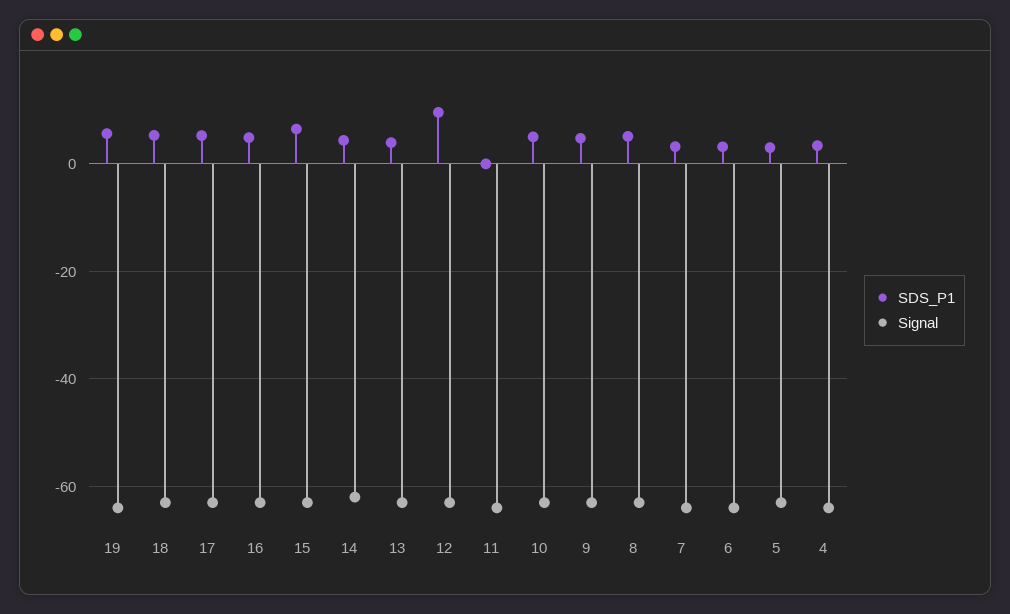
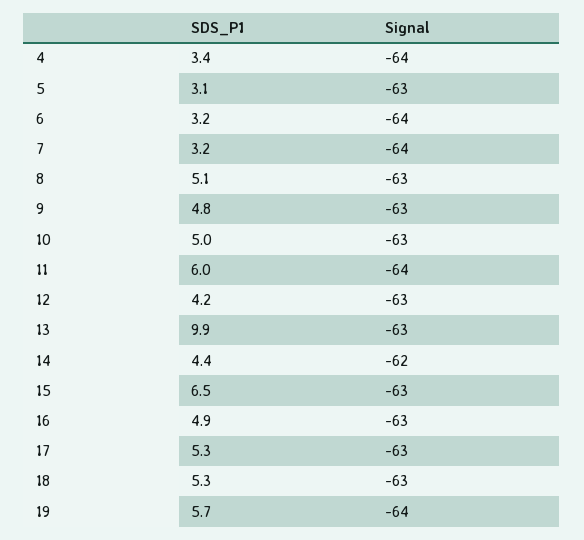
  {
    "SDS_P1": {
      "19": 5.7,
      "18": 5.3,
      "17": 5.3,
      "16": 4.9,
      "15": 6.5,
      "14": 4.4,
-     "13": 4,
+     "13": 9.9,
-     "12": 10,
+     "12": 4.2,
-     "11": 0,
+     "11": 6,
      "10": 5,
      "9": 4.8,
      "8": 5.1,
      "7": 3.2,
      "6": 3.2,
      "5": 3.1,
      "4": 3.4
    },
    "Signal": {
      "19": -64,
      "18": -63,
      "17": -63,
      "16": -63,
      "15": -63,
      "14": -62,
      "13": -63,
      "12": -63,
      "11": -64,
      "10": -63,
      "9": -63,
      "8": -63,
      "7": -64,
      "6": -64,
      "5": -63,
      "4": -64
    }
  }

